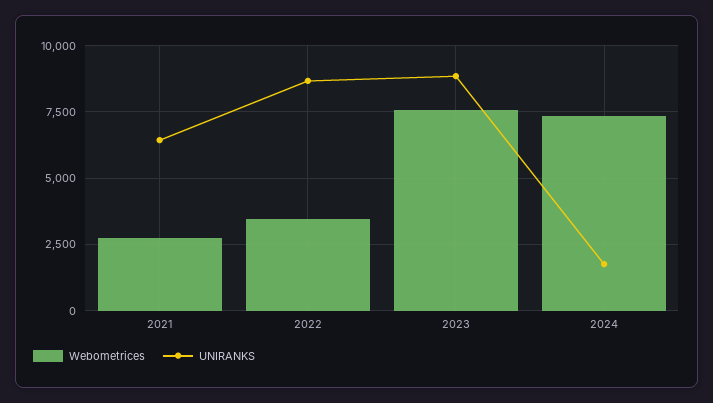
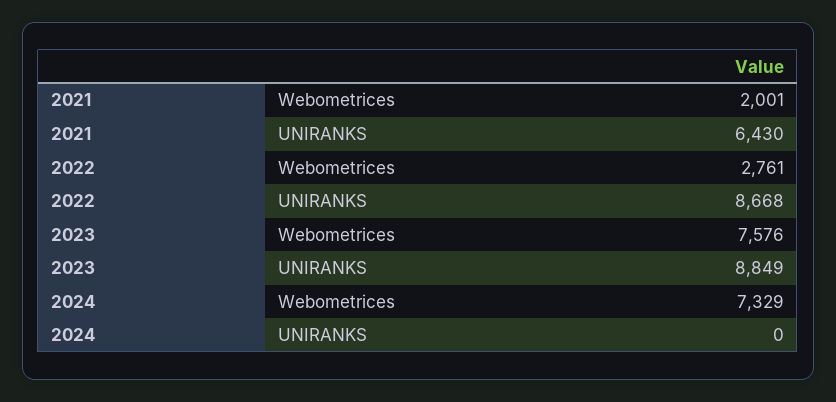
  {
    "Webometrices": {
-     "2021": 2750,
+     "2021": 2001,
-     "2022": 3500,
+     "2022": 2761,
      "2023": 7576,
      "2024": 7329
    },
    "UNIRANKS": {
      "2021": 6430,
      "2022": 8668,
      "2023": 8849,
-     "2024": 1750
+     "2024": 0
    }
  }

